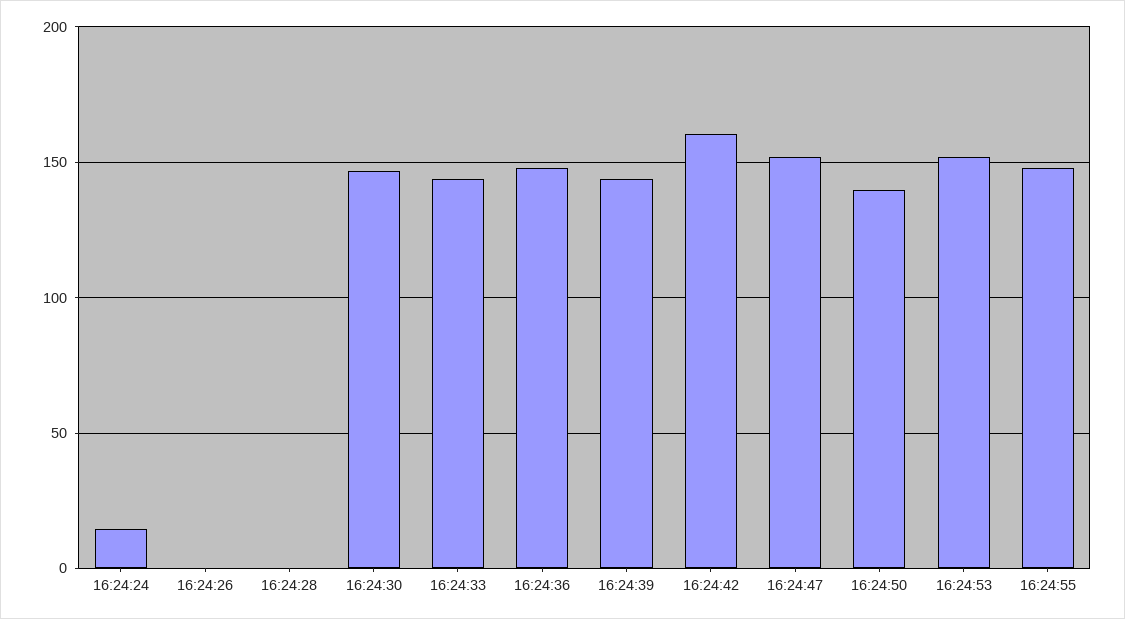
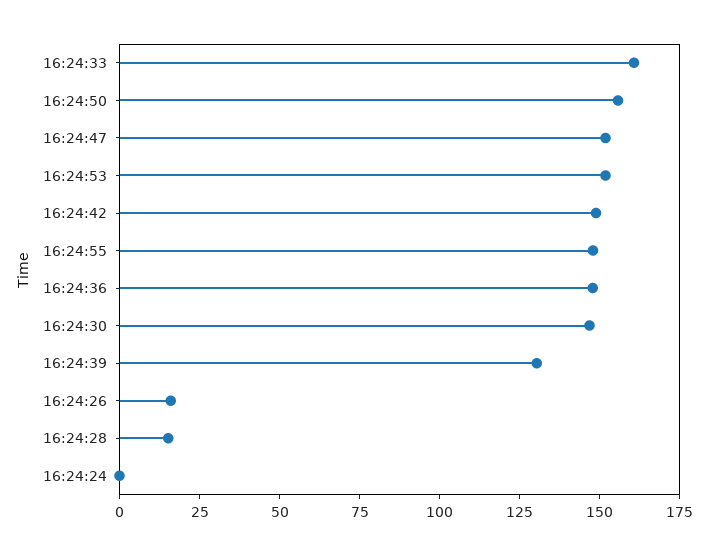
  {
-   "16:24:24": 15,
+   "16:24:24": 0,
-   "16:24:26": 0,
+   "16:24:26": 15,
-   "16:24:28": 0,
+   "16:24:28": 15,
    "16:24:30": 145,
-   "16:24:33": 145,
+   "16:24:33": 160,
    "16:24:36": 150,
-   "16:24:39": 145,
+   "16:24:39": 130,
-   "16:24:42": 160,
+   "16:24:42": 150,
    "16:24:47": 150,
-   "16:24:50": 140,
+   "16:24:50": 155,
    "16:24:53": 150,
    "16:24:55": 150
  }

